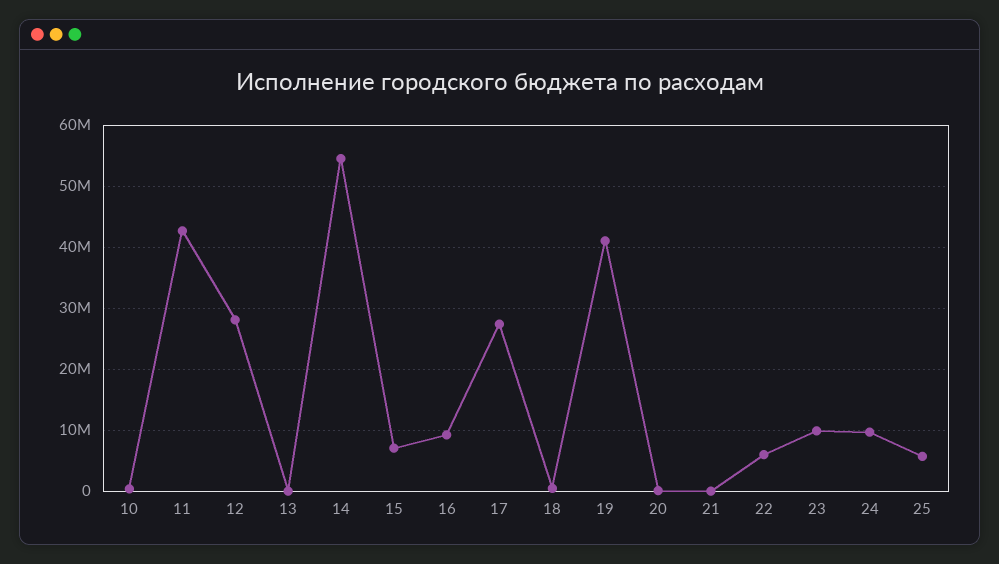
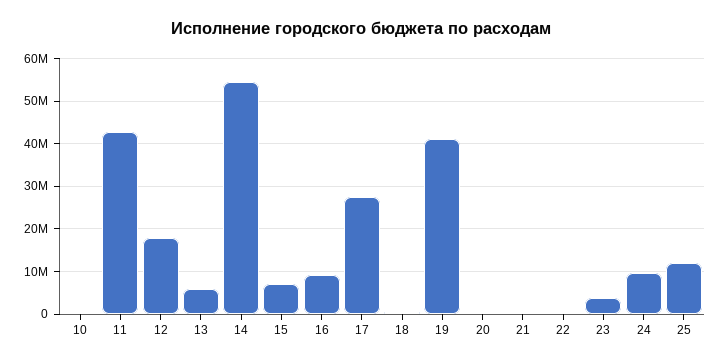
  {
    "10": 0,
    "11": 43000000,
-   "12": 28000000,
+   "12": 18000000,
-   "13": 0,
+   "13": 6000000,
    "14": 55000000,
    "15": 7000000,
    "16": 9000000,
    "17": 27000000,
    "18": 0,
    "19": 41000000,
    "20": 0,
    "21": 0,
-   "22": 6000000,
+   "22": 0,
-   "23": 10000000,
+   "23": 4000000,
    "24": 10000000,
-   "25": 6000000
+   "25": 12000000
  }

